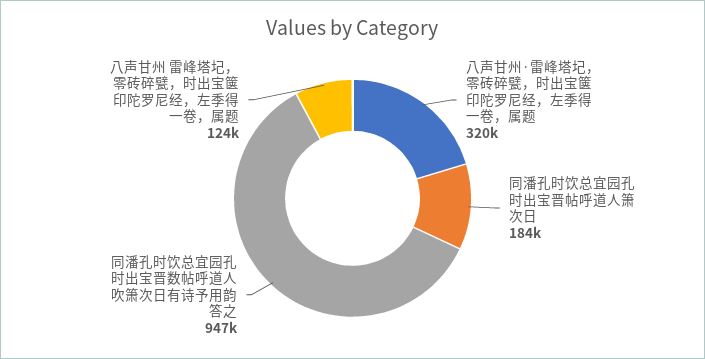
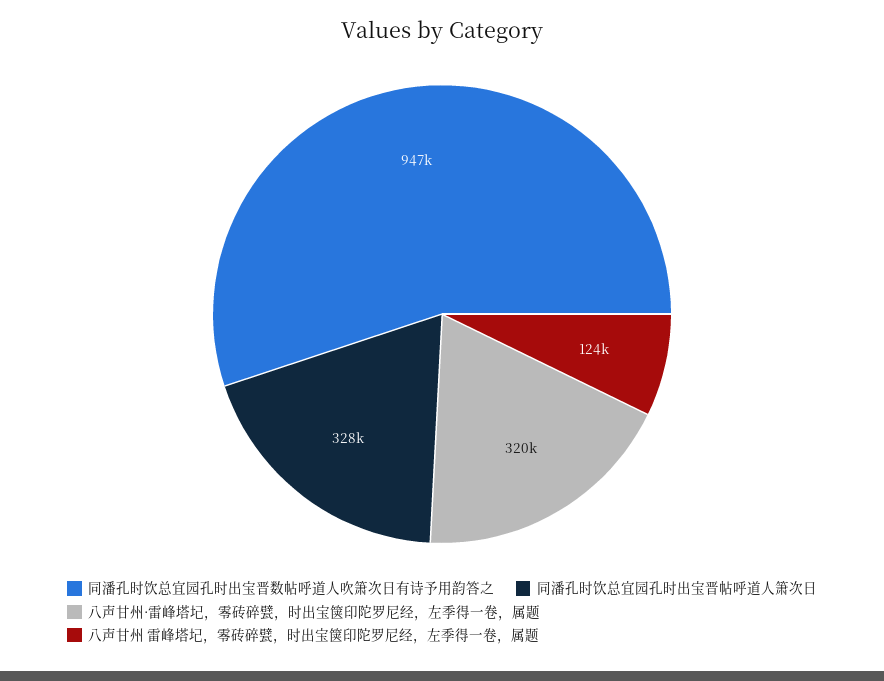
  {
    "八声甘州·雷峰塔圮，零砖碎甓，时出宝箧印陀罗尼经，左季得一卷，属题": 320000,
-   "同潘孔时饮总宜园孔时出宝晋帖呼道人箫次日": 184000,
+   "同潘孔时饮总宜园孔时出宝晋帖呼道人箫次日": 328000,
    "同潘孔时饮总宜园孔时出宝晋数帖呼道人吹箫次日有诗予用韵答之": 947000,
    "八声甘州 雷峰塔圮，零砖碎甓，时出宝箧印陀罗尼经，左季得一卷，属题": 124000
  }

